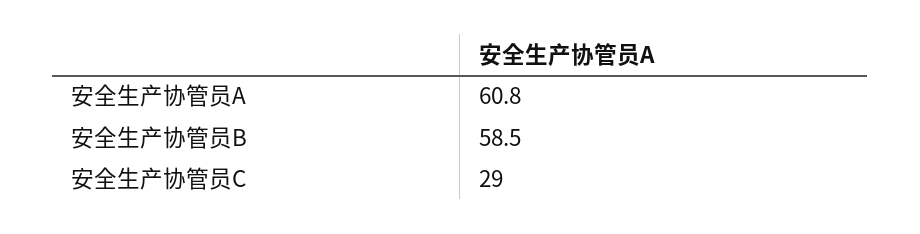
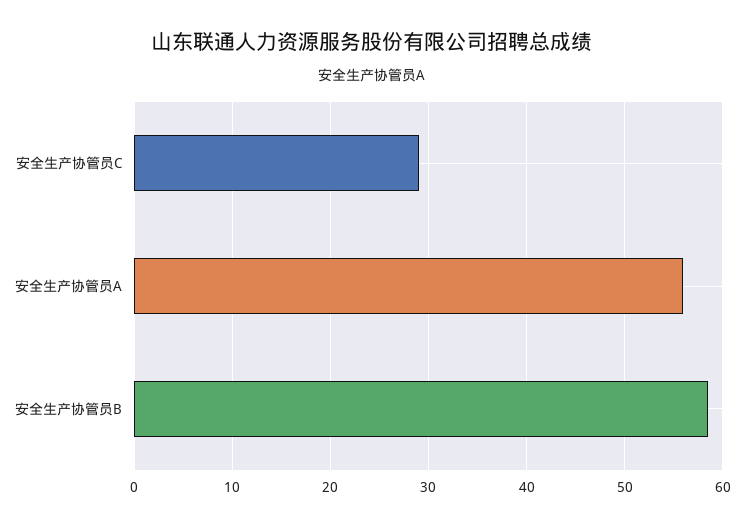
  {
-   "安全生产协管员A": 60.8,
+   "安全生产协管员A": 56,
    "安全生产协管员B": 58.5,
    "安全生产协管员C": 29
  }

